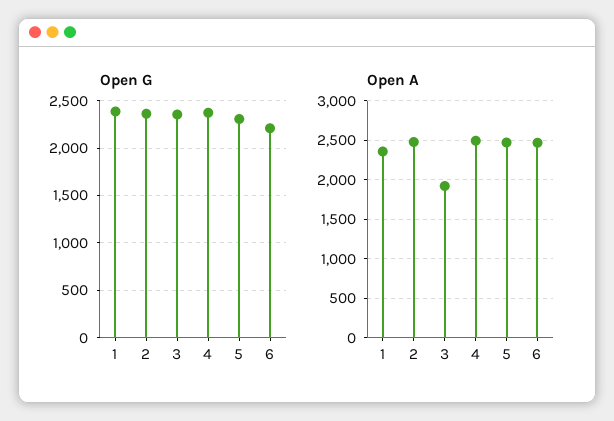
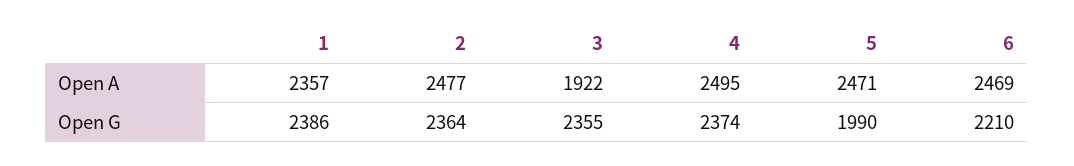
  {
    "Open G": {
      "1": 2386,
      "2": 2364,
      "3": 2355,
      "4": 2374,
-     "5": 2300,
+     "5": 1990,
      "6": 2210
    },
    "Open A": {
      "1": 2357,
      "2": 2477,
      "3": 1922,
      "4": 2495,
      "5": 2471,
      "6": 2469
    }
  }

